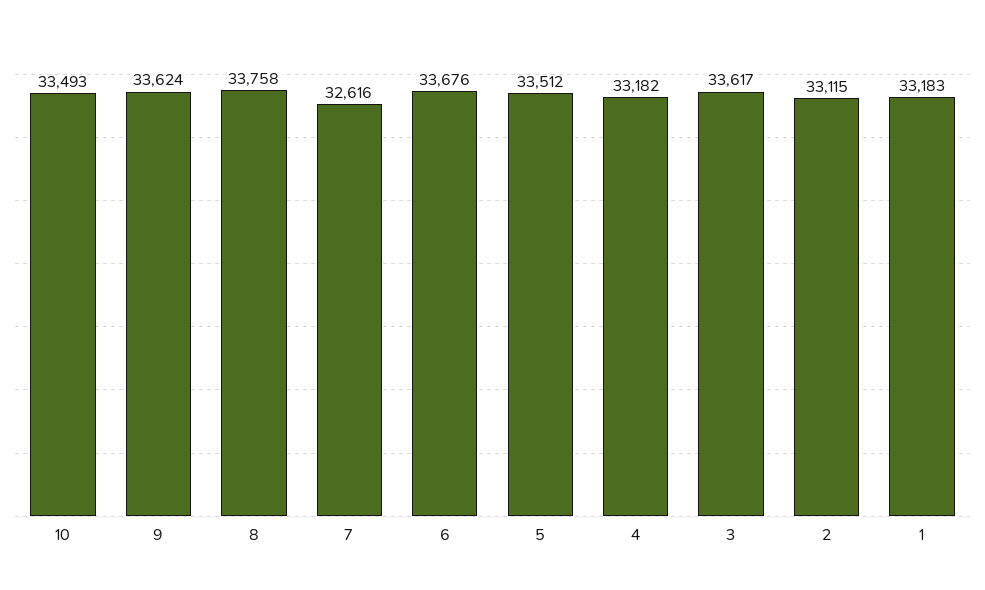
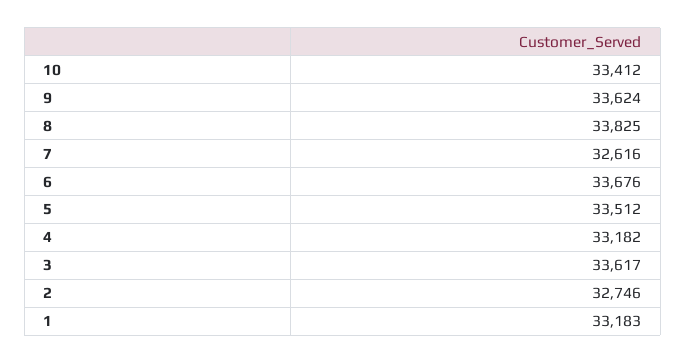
  {
-   "10": 33493,
+   "10": 33412,
    "9": 33624,
-   "8": 33758,
+   "8": 33825,
    "7": 32616,
    "6": 33676,
    "5": 33512,
    "4": 33182,
    "3": 33617,
-   "2": 33115,
+   "2": 32746,
    "1": 33183
  }

